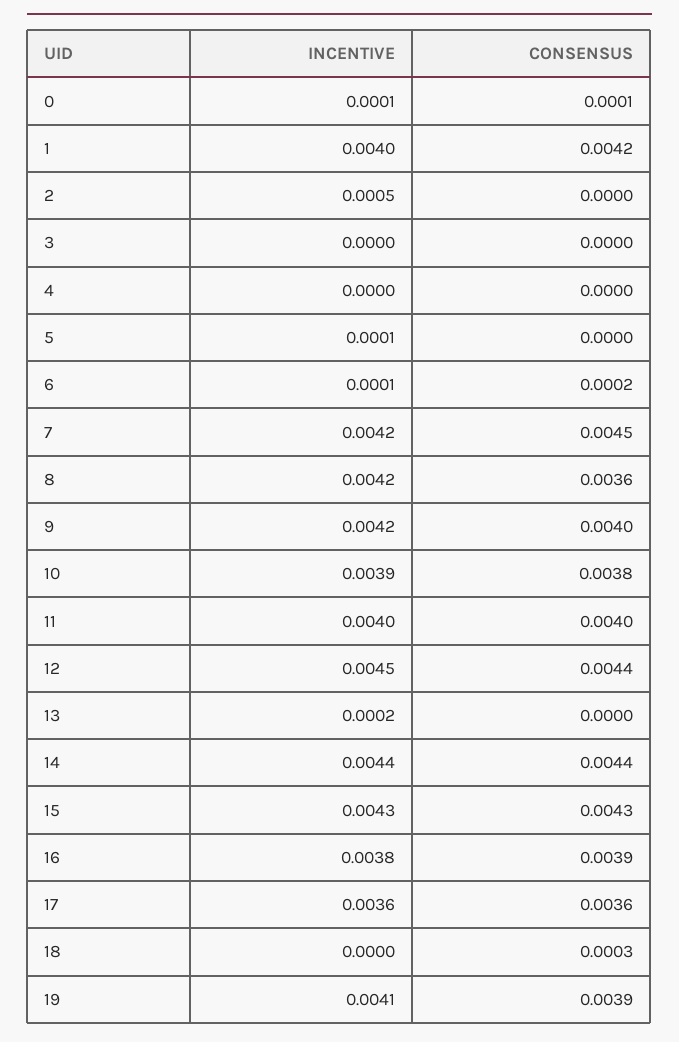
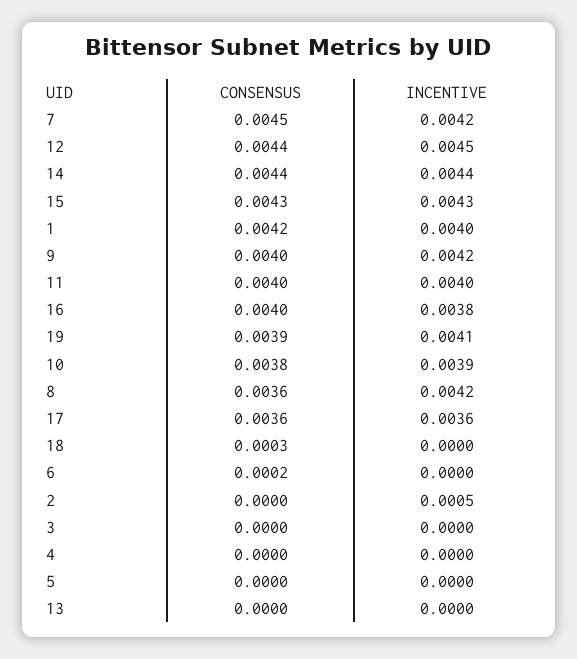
  {
    "INCENTIVE": {
-     "0": 0.0001,
      "1": 0.004,
      "2": 0.0005,
      "3": 0,
      "4": 0,
-     "5": 0.0001,
+     "5": 0,
-     "6": 0.0001,
+     "6": 0,
      "7": 0.0042,
      "8": 0.0042,
      "9": 0.0042,
      "10": 0.0039,
      "11": 0.004,
      "12": 0.0045,
-     "13": 0.0002,
+     "13": 0,
      "14": 0.0044,
      "15": 0.0043,
      "16": 0.0038,
      "17": 0.0036,
      "18": 0,
      "19": 0.0041
    },
    "CONSENSUS": {
-     "0": 0.0001,
      "1": 0.0042,
      "2": 0,
      "3": 0,
      "4": 0,
      "5": 0,
      "6": 0.0002,
      "7": 0.0045,
      "8": 0.0036,
      "9": 0.004,
      "10": 0.0038,
      "11": 0.004,
      "12": 0.0044,
      "13": 0,
      "14": 0.0044,
      "15": 0.0043,
-     "16": 0.0039,
+     "16": 0.004,
      "17": 0.0036,
      "18": 0.0003,
      "19": 0.0039
    }
  }

